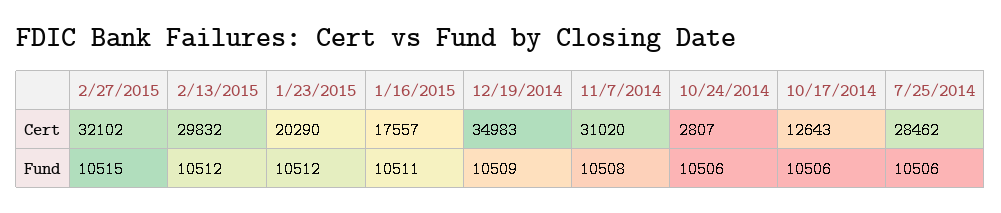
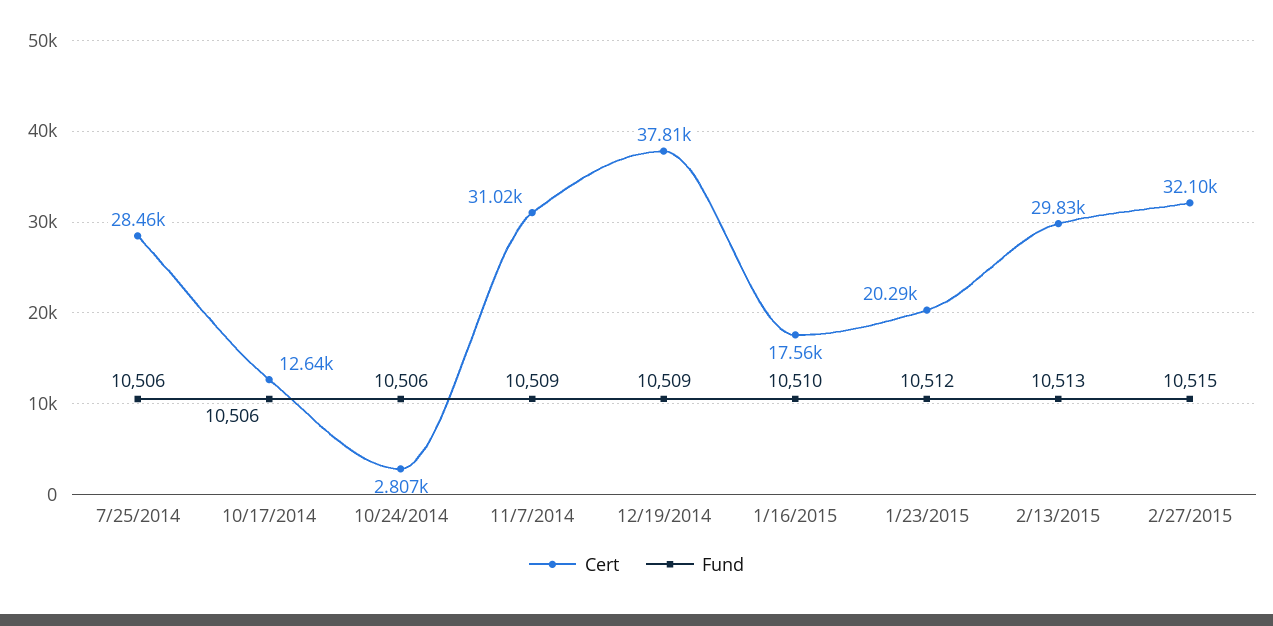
  {
    "Cert": {
      "2/27/2015": 32102,
      "2/13/2015": 29832,
      "1/23/2015": 20290,
      "1/16/2015": 17557,
-     "12/19/2014": 34983,
+     "12/19/2014": 37810,
      "11/7/2014": 31020,
      "10/24/2014": 2807,
      "10/17/2014": 12643,
      "7/25/2014": 28462
    },
    "Fund": {
      "2/27/2015": 10515,
-     "2/13/2015": 10512,
+     "2/13/2015": 10513,
      "1/23/2015": 10512,
-     "1/16/2015": 10511,
+     "1/16/2015": 10510,
      "12/19/2014": 10509,
-     "11/7/2014": 10508,
+     "11/7/2014": 10509,
      "10/24/2014": 10506,
      "10/17/2014": 10506,
      "7/25/2014": 10506
    }
  }

